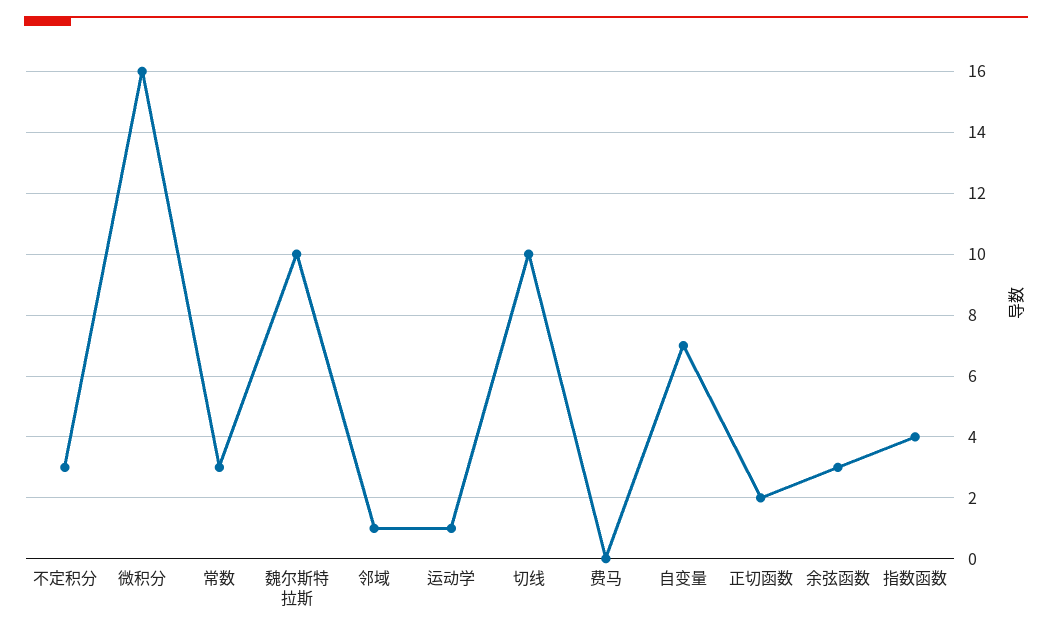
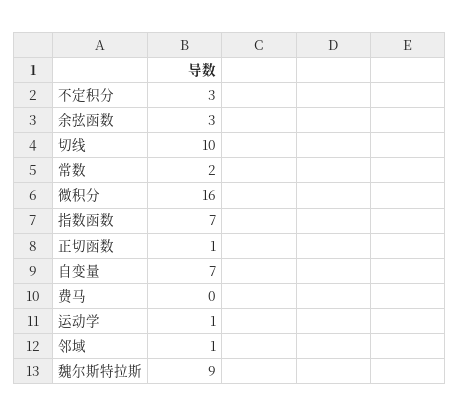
  {
    "不定积分": 3,
    "微积分": 16,
-   "常数": 3,
+   "常数": 2,
-   "魏尔斯特拉斯": 10,
+   "魏尔斯特拉斯": 9,
    "邻域": 1,
    "运动学": 1,
    "切线": 10,
    "费马": 0,
    "自变量": 7,
-   "正切函数": 2,
+   "正切函数": 1,
    "余弦函数": 3,
-   "指数函数": 4
+   "指数函数": 7
  }

